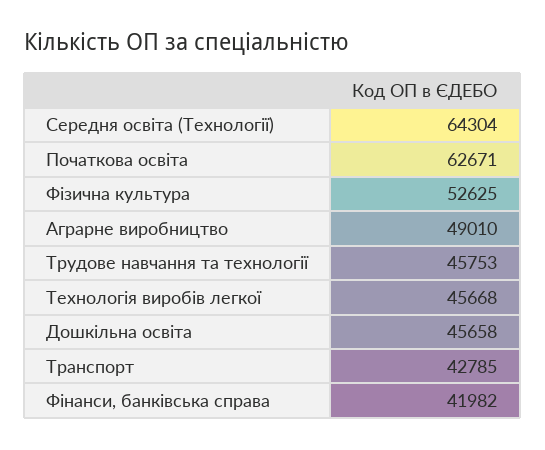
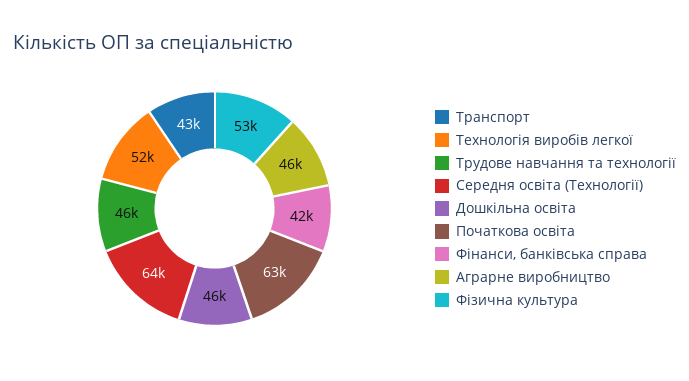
  {
    "Середня освіта (Технології)": 64304,
    "Початкова освіта": 62671,
    "Фізична культура": 52625,
-   "Аграрне виробництво": 49010,
+   "Аграрне виробництво": 46000,
    "Трудове навчання та технології": 45753,
-   "Технологія виробів легкої": 45668,
+   "Технологія виробів легкої": 52000,
    "Дошкільна освіта": 45658,
    "Транспорт": 42785,
    "Фінанси, банківська справа": 41982
  }

